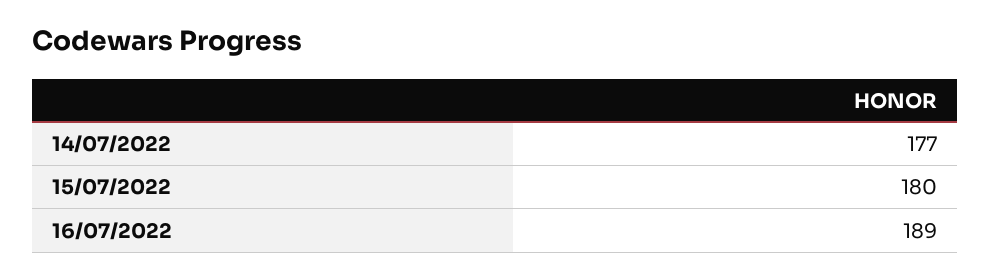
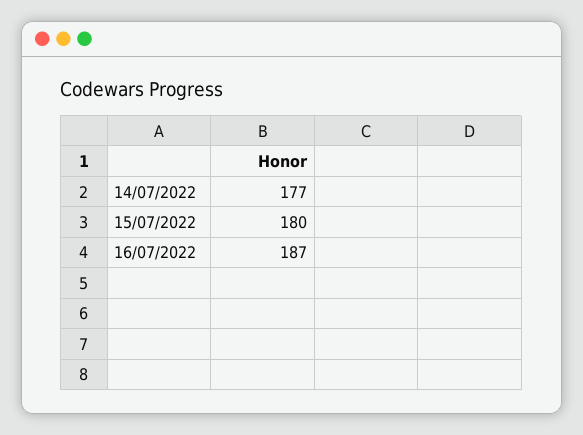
  {
    "14/07/2022": 177,
    "15/07/2022": 180,
-   "16/07/2022": 189
+   "16/07/2022": 187
  }

